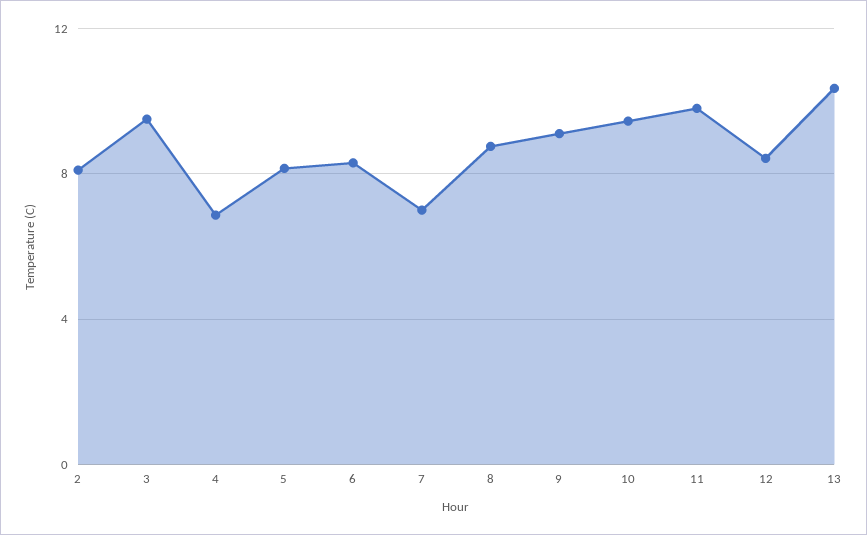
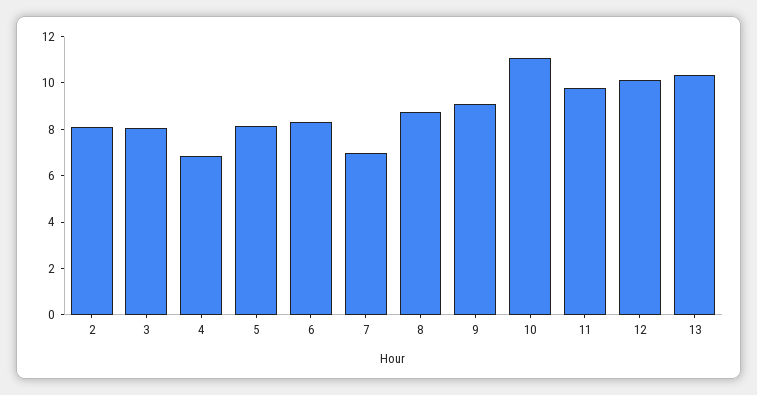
  {
    "2": 8,
-   "3": 9.5,
+   "3": 8,
    "4": 7,
    "5": 8,
    "6": 8.5,
    "7": 7,
    "8": 9,
    "9": 9,
-   "10": 9.5,
+   "10": 11,
    "11": 10,
-   "12": 8.5,
+   "12": 10,
    "13": 10.5
  }

